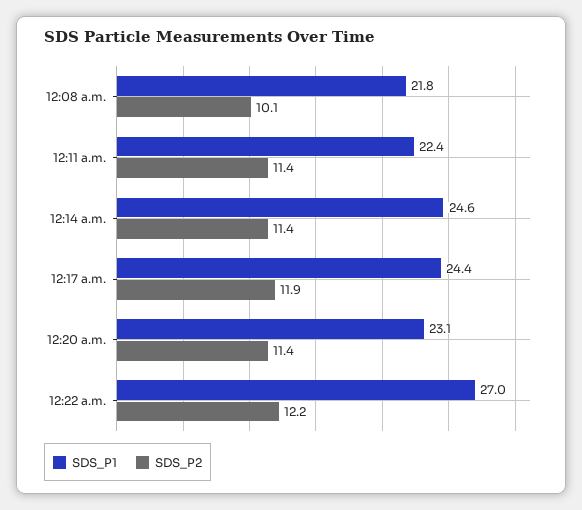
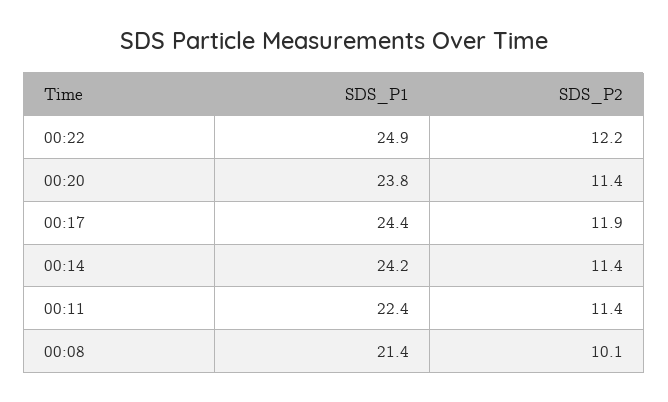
  {
    "SDS_P1": {
-     "12:08 a.m.": 21.8,
+     "12:08 a.m.": 21.4,
      "12:11 a.m.": 22.4,
-     "12:14 a.m.": 24.6,
+     "12:14 a.m.": 24.2,
      "12:17 a.m.": 24.4,
-     "12:20 a.m.": 23.1,
+     "12:20 a.m.": 23.8,
-     "12:22 a.m.": 27
+     "12:22 a.m.": 24.9
    },
    "SDS_P2": {
      "12:08 a.m.": 10.1,
      "12:11 a.m.": 11.4,
      "12:14 a.m.": 11.4,
      "12:17 a.m.": 11.9,
      "12:20 a.m.": 11.4,
      "12:22 a.m.": 12.2
    }
  }

